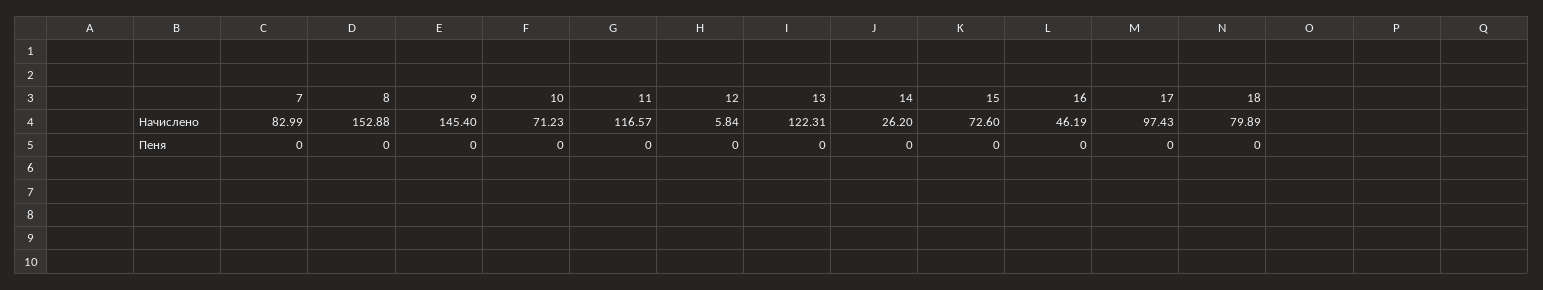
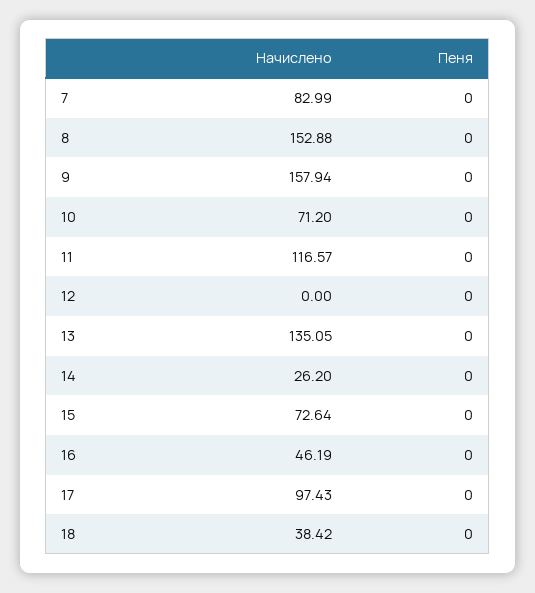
  {
    "7": {
      "Начислено": 82.99,
      "Пеня": 0
    },
    "8": {
      "Начислено": 152.88,
      "Пеня": 0
    },
    "9": {
-     "Начислено": 145.4,
+     "Начислено": 157.94,
      "Пеня": 0
    },
    "10": {
-     "Начислено": 71.23,
+     "Начислено": 71.2,
      "Пеня": 0
    },
    "11": {
      "Начислено": 116.57,
      "Пеня": 0
    },
    "12": {
-     "Начислено": 5.84,
+     "Начислено": 0,
      "Пеня": 0
    },
    "13": {
-     "Начислено": 122.31,
+     "Начислено": 135.05,
      "Пеня": 0
    },
    "14": {
      "Начислено": 26.2,
      "Пеня": 0
    },
    "15": {
-     "Начислено": 72.6,
+     "Начислено": 72.64,
      "Пеня": 0
    },
    "16": {
      "Начислено": 46.19,
      "Пеня": 0
    },
    "17": {
      "Начислено": 97.43,
      "Пеня": 0
    },
    "18": {
-     "Начислено": 79.89,
+     "Начислено": 38.42,
      "Пеня": 0
    }
  }

